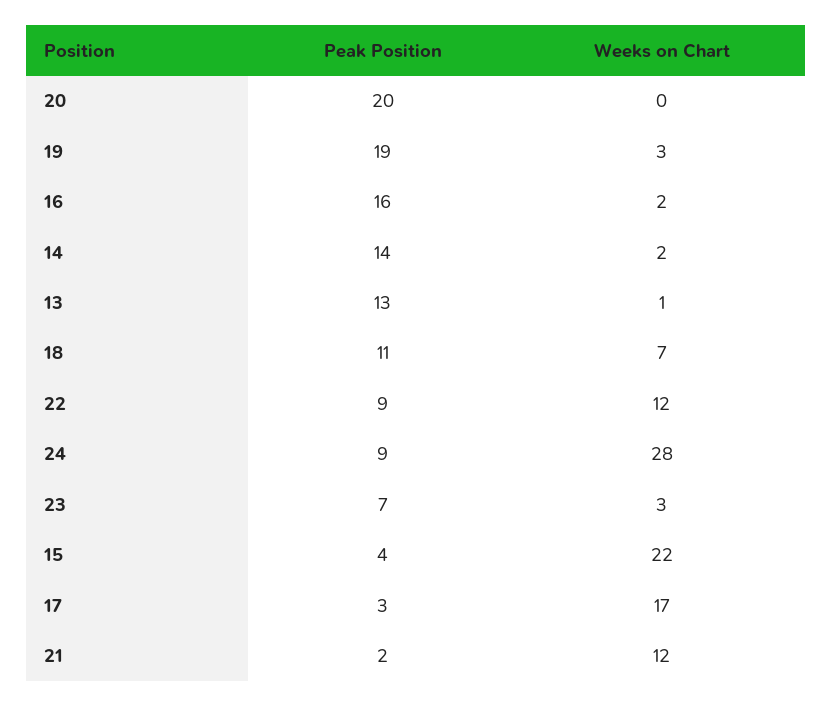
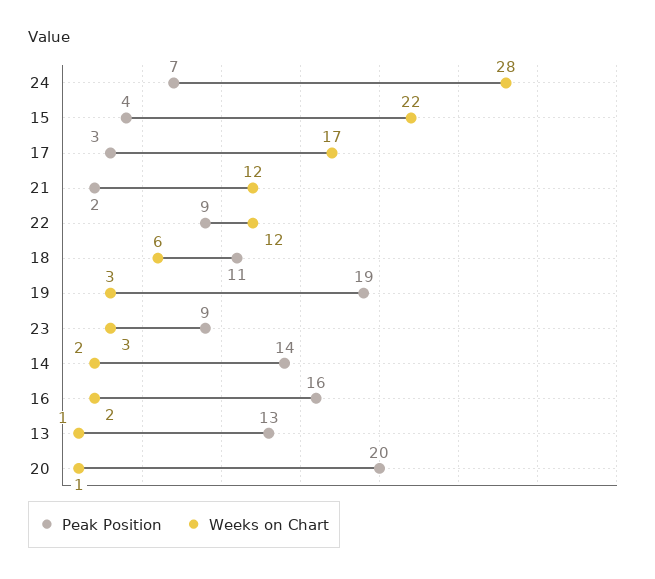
  {
    "Peak Position": {
      "20": 20,
      "19": 19,
      "16": 16,
      "14": 14,
      "13": 13,
      "18": 11,
      "22": 9,
-     "24": 9,
+     "24": 7,
-     "23": 7,
+     "23": 9,
      "15": 4,
      "17": 3,
      "21": 2
    },
    "Weeks on Chart": {
-     "20": 0,
+     "20": 1,
      "19": 3,
      "16": 2,
      "14": 2,
      "13": 1,
-     "18": 7,
+     "18": 6,
      "22": 12,
      "24": 28,
      "23": 3,
      "15": 22,
      "17": 17,
      "21": 12
    }
  }

